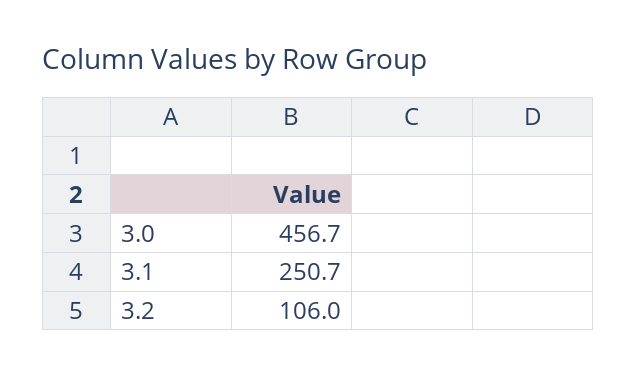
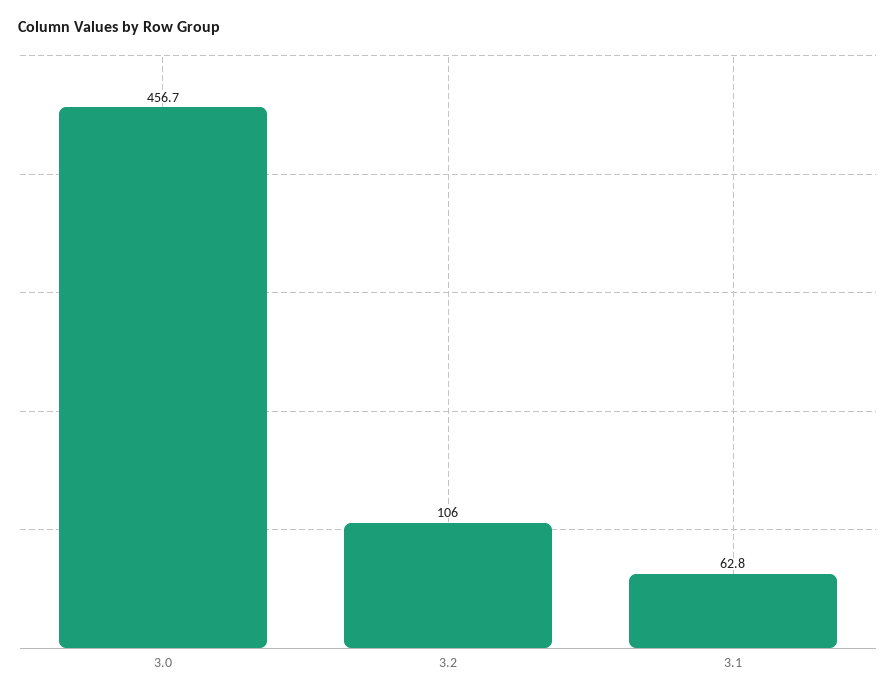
  {
    "3.0": 456.7,
-   "3.1": 250.7,
+   "3.1": 62.8,
    "3.2": 106
  }

